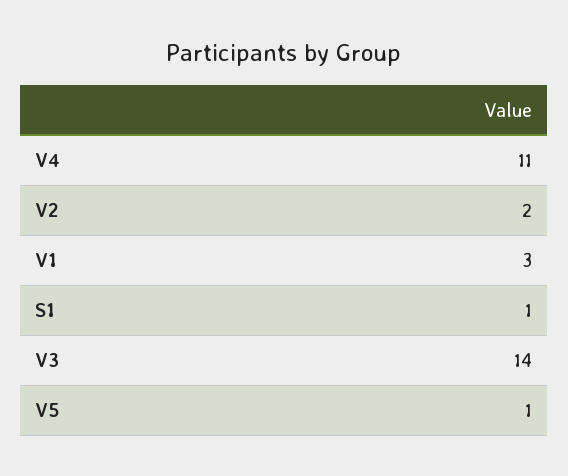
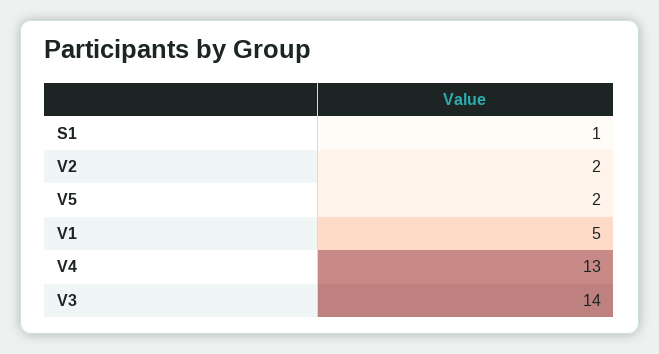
  {
-   "V4": 11,
+   "V4": 13,
    "V2": 2,
-   "V1": 3,
+   "V1": 5,
    "S1": 1,
    "V3": 14,
-   "V5": 1
+   "V5": 2
  }

